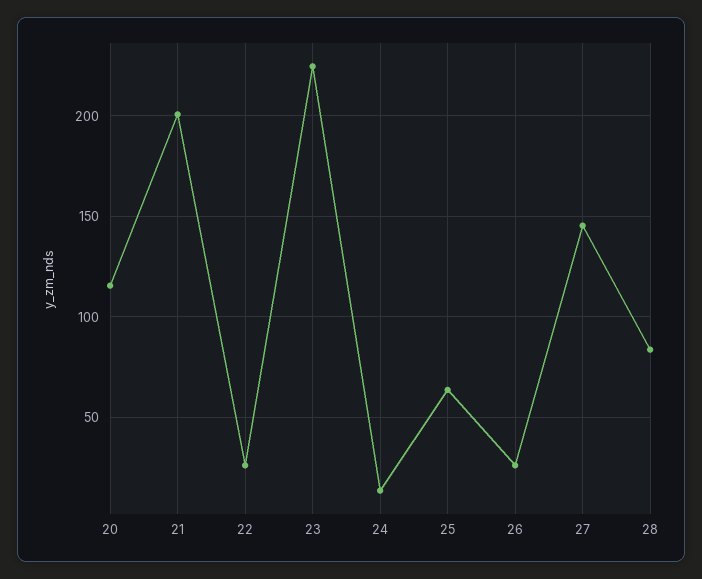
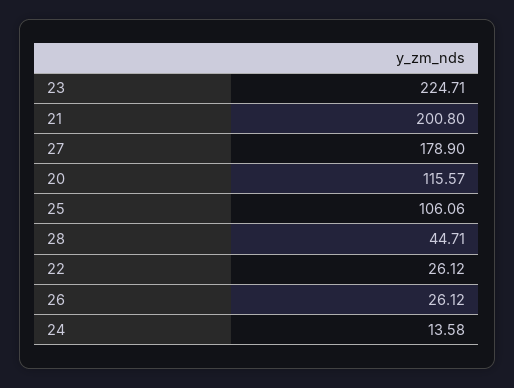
  {
    "20": 115.57,
    "21": 200.8,
    "22": 26.12,
    "23": 224.71,
    "24": 13.58,
-   "25": 65,
+   "25": 106.06,
    "26": 26.12,
-   "27": 145,
+   "27": 178.9,
-   "28": 85
+   "28": 44.71
  }

